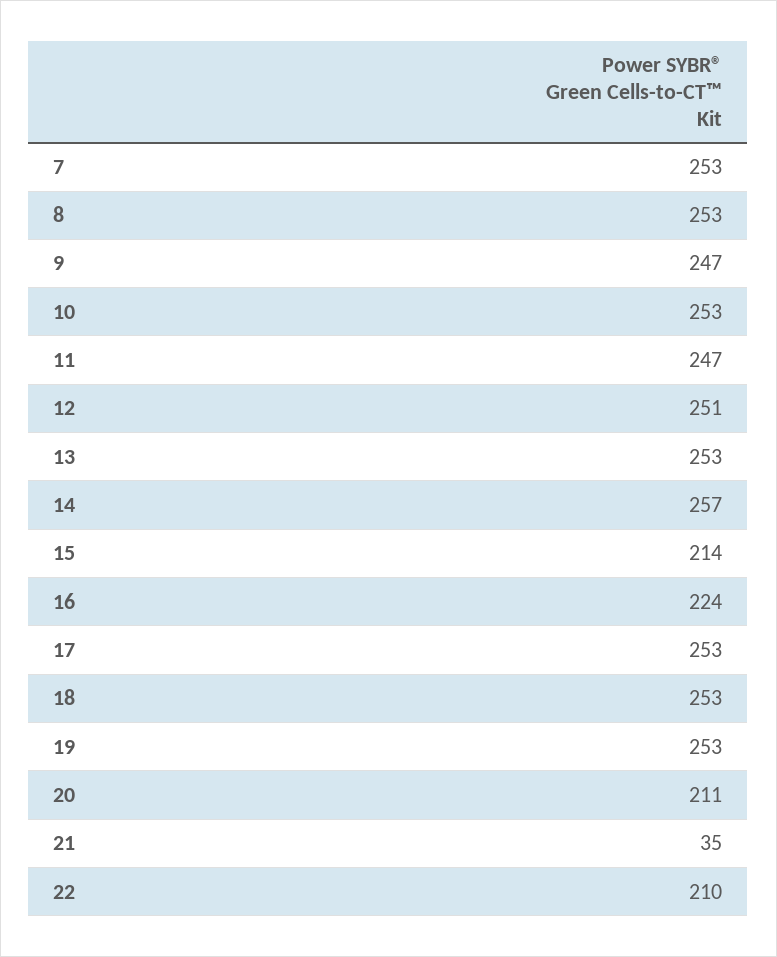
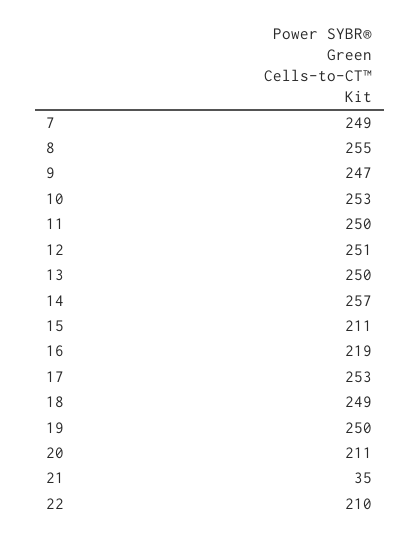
  {
-   "7": 253,
+   "7": 249,
-   "8": 253,
+   "8": 255,
    "9": 247,
    "10": 253,
-   "11": 247,
+   "11": 250,
    "12": 251,
-   "13": 253,
+   "13": 250,
    "14": 257,
-   "15": 214,
+   "15": 211,
-   "16": 224,
+   "16": 219,
    "17": 253,
-   "18": 253,
+   "18": 249,
-   "19": 253,
+   "19": 250,
    "20": 211,
    "21": 35,
    "22": 210
  }

